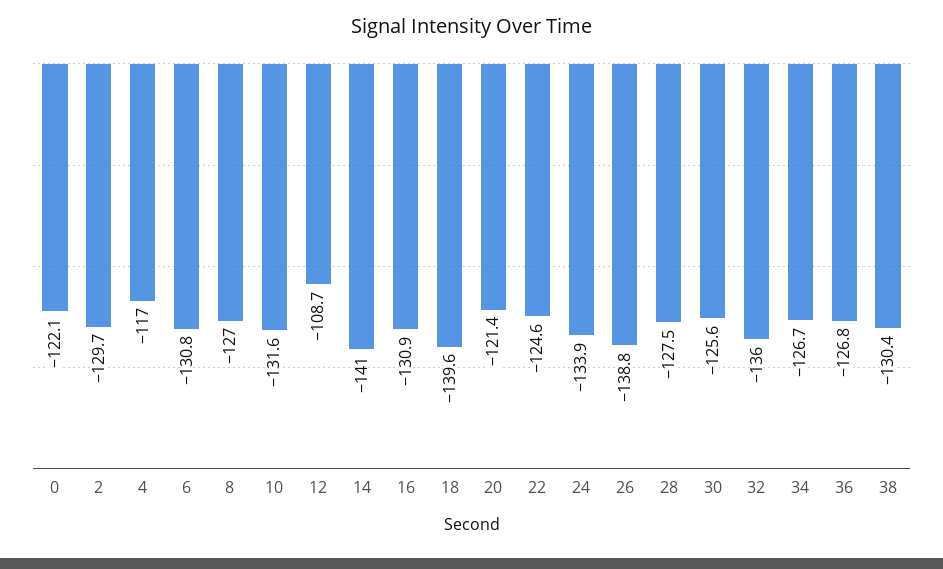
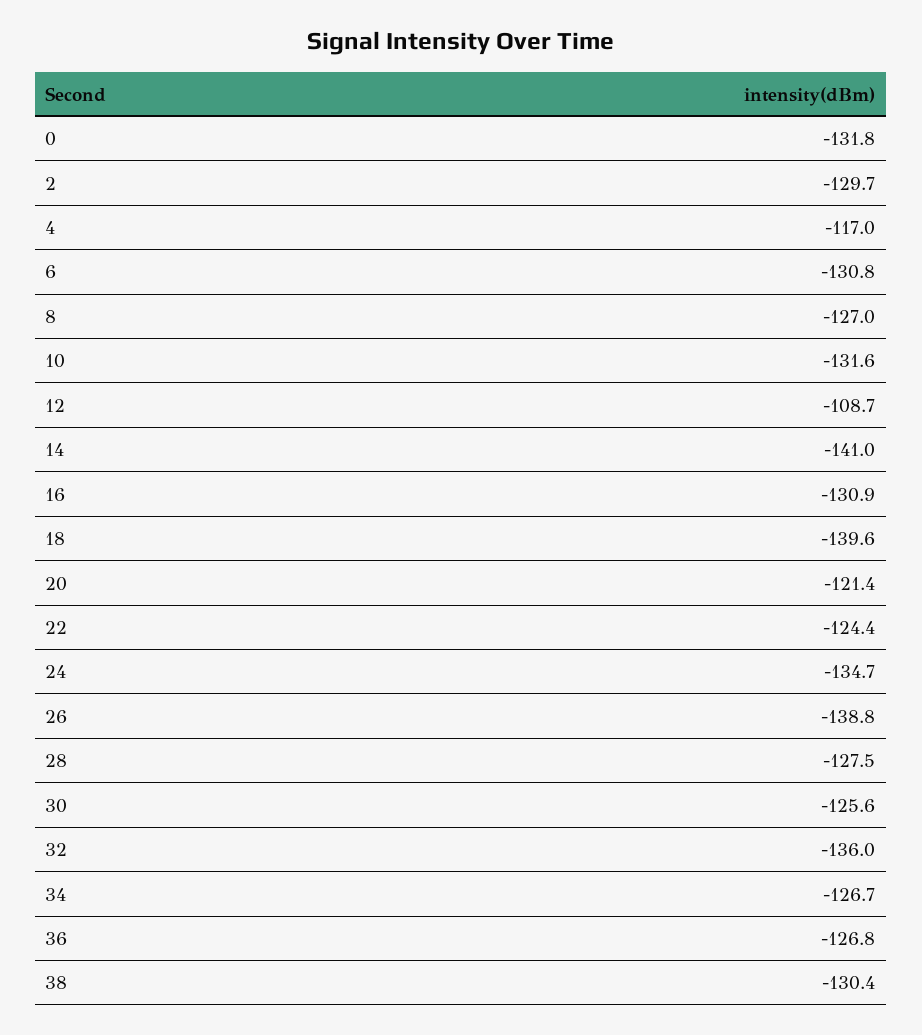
  {
-   "0": -122.1,
+   "0": -131.8,
    "2": -129.7,
    "4": -117,
    "6": -130.8,
    "8": -127,
    "10": -131.6,
    "12": -108.7,
    "14": -141,
    "16": -130.9,
    "18": -139.6,
    "20": -121.4,
-   "22": -124.6,
+   "22": -124.4,
-   "24": -133.9,
+   "24": -134.7,
    "26": -138.8,
    "28": -127.5,
    "30": -125.6,
    "32": -136,
    "34": -126.7,
    "36": -126.8,
    "38": -130.4
  }

